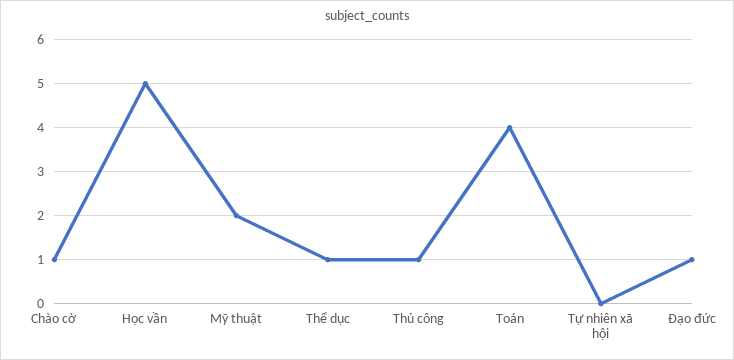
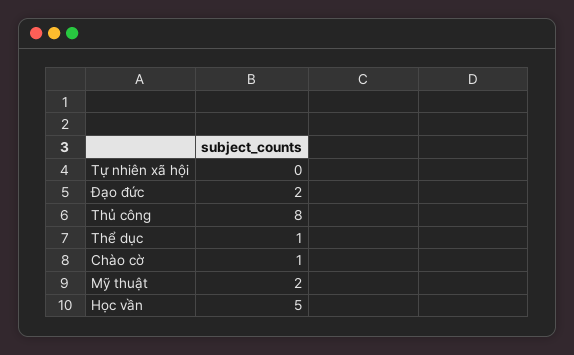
  {
    "Chào cờ": 1,
    "Học vần": 5,
    "Mỹ thuật": 2,
    "Thể dục": 1,
-   "Thủ công": 1,
+   "Thủ công": 8,
-   "Toán": 4,
    "Tự nhiên xã hội": 0,
-   "Đạo đức": 1
+   "Đạo đức": 2
  }

